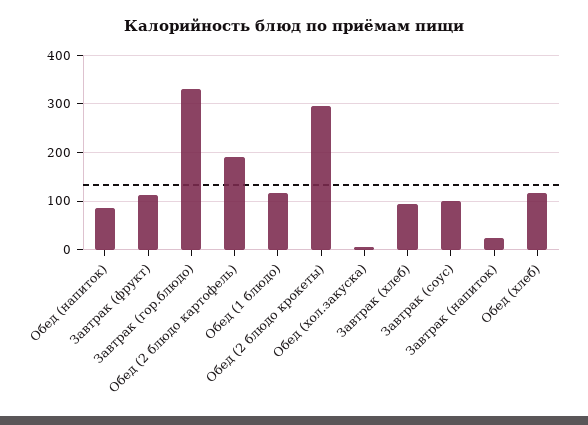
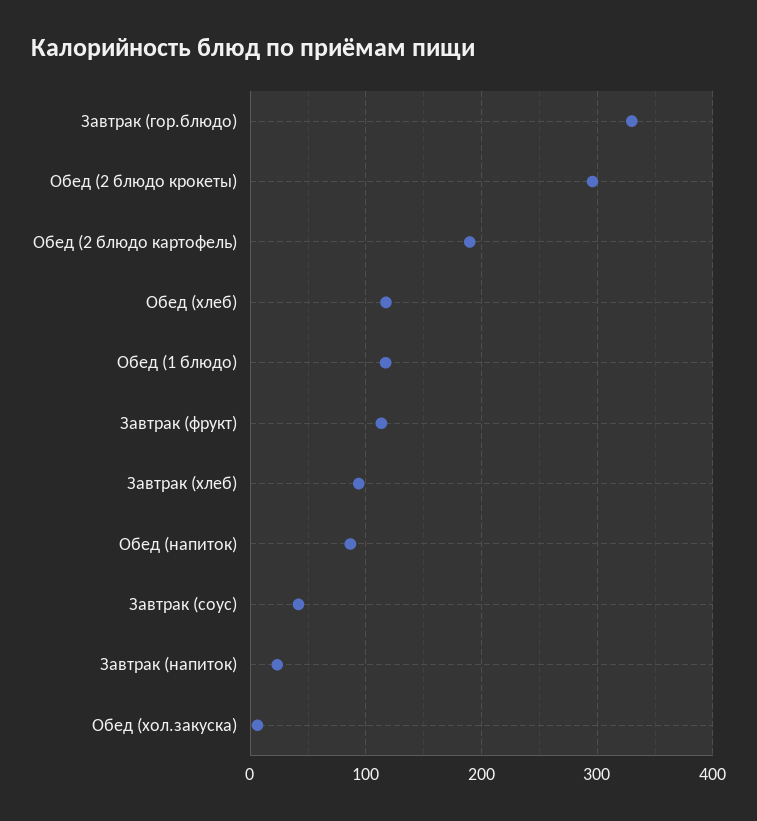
  {
    "Обед (напиток)": 90,
    "Завтрак (фрукт)": 110,
    "Завтрак (гор.блюдо)": 330,
    "Обед (2 блюдо картофель)": 190,
    "Обед (1 блюдо)": 120,
    "Обед (2 блюдо крокеты)": 300,
    "Обед (хол.закуска)": 10,
    "Завтрак (хлеб)": 90,
-   "Завтрак (соус)": 100,
+   "Завтрак (соус)": 40,
    "Завтрак (напиток)": 20,
    "Обед (хлеб)": 120
  }

